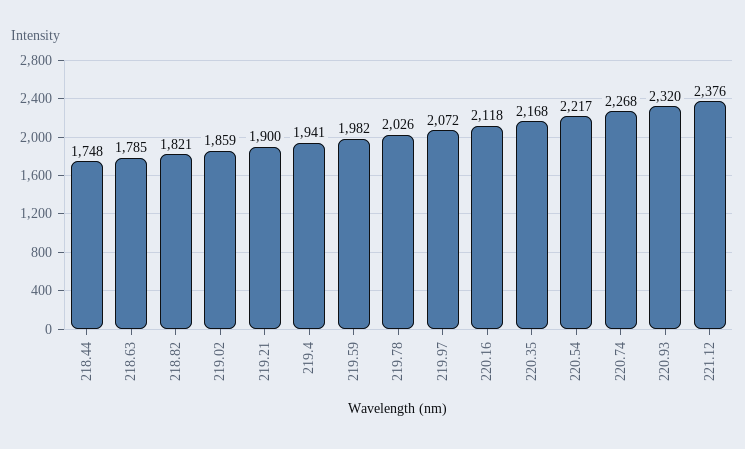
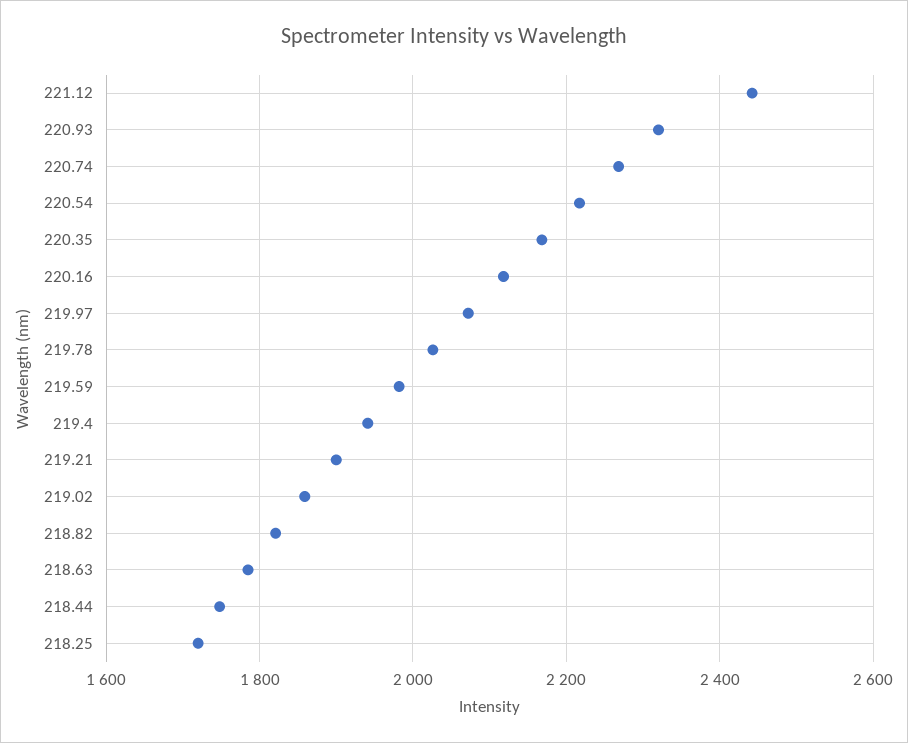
  {
    "218.44": 1748,
    "218.63": 1785,
    "218.82": 1821,
    "219.02": 1859,
    "219.21": 1900,
    "219.4": 1941,
    "219.59": 1982,
    "219.78": 2026,
    "219.97": 2072,
    "220.16": 2118,
    "220.35": 2168,
    "220.54": 2217,
    "220.74": 2268,
    "220.93": 2320,
-   "221.12": 2376
+   "221.12": 2440,
+   "218.25": 1720
  }

